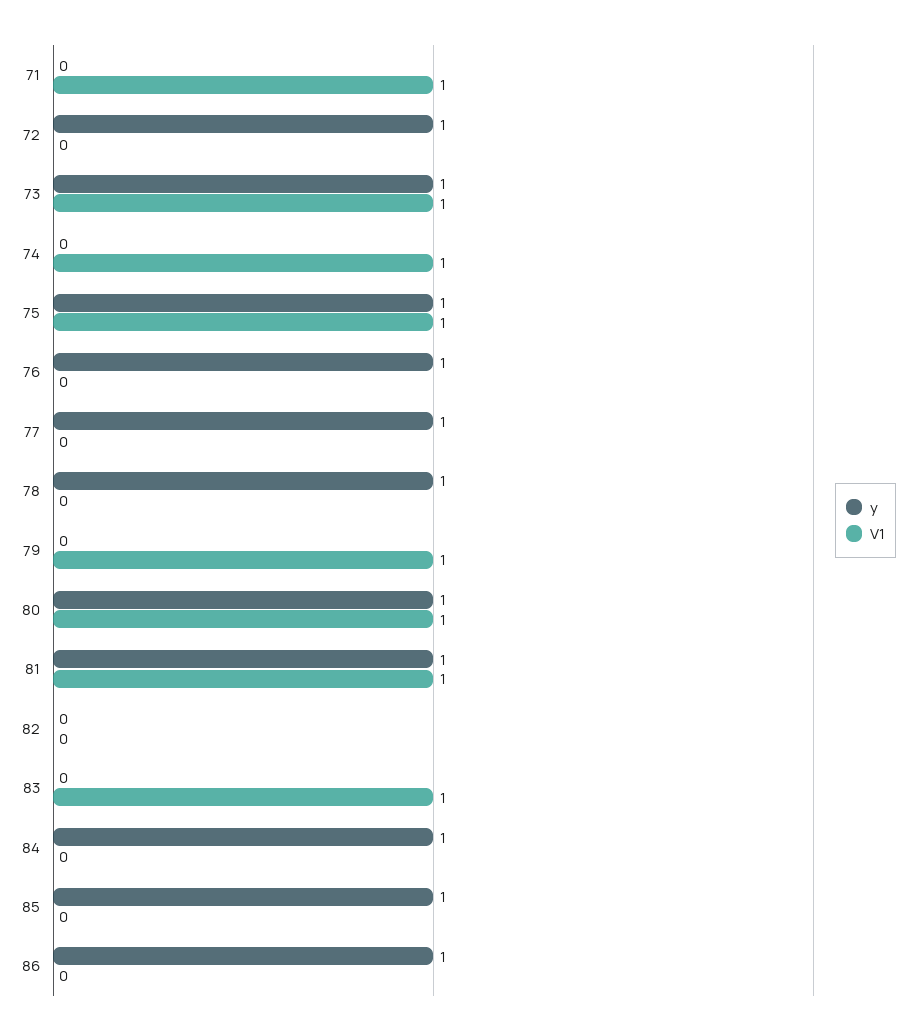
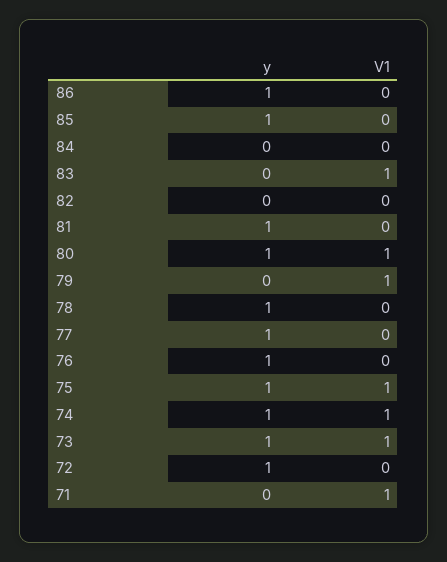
  {
    "y": {
      "71": 0,
      "72": 1,
      "73": 1,
-     "74": 0,
+     "74": 1,
      "75": 1,
      "76": 1,
      "77": 1,
      "78": 1,
      "79": 0,
      "80": 1,
      "81": 1,
      "82": 0,
      "83": 0,
-     "84": 1,
+     "84": 0,
      "85": 1,
      "86": 1
    },
    "V1": {
      "71": 1,
      "72": 0,
      "73": 1,
      "74": 1,
      "75": 1,
      "76": 0,
      "77": 0,
      "78": 0,
      "79": 1,
      "80": 1,
-     "81": 1,
+     "81": 0,
      "82": 0,
      "83": 1,
      "84": 0,
      "85": 0,
      "86": 0
    }
  }

